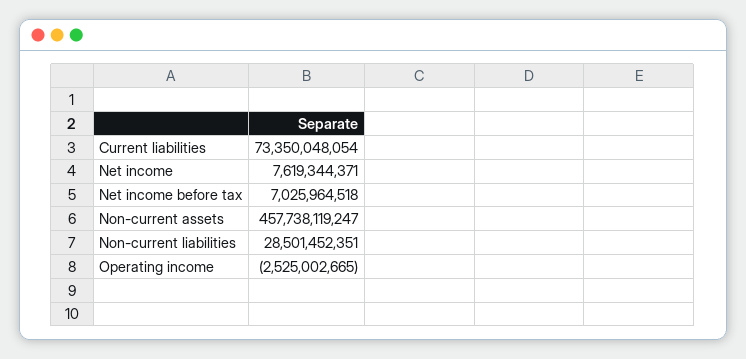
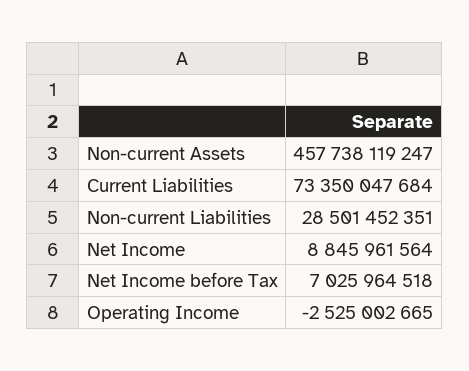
  {
-   "Current liabilities": 73350048054,
+   "Current liabilities": 73350047684,
-   "Net income": 7619344371,
+   "Net income": 8845961564,
    "Net income before tax": 7025964518,
    "Non-current assets": 457738119247,
    "Non-current liabilities": 28501452351,
    "Operating income": -2525002665
  }

